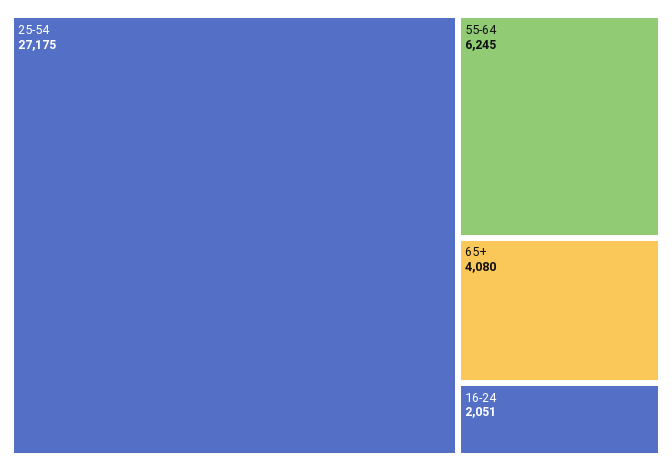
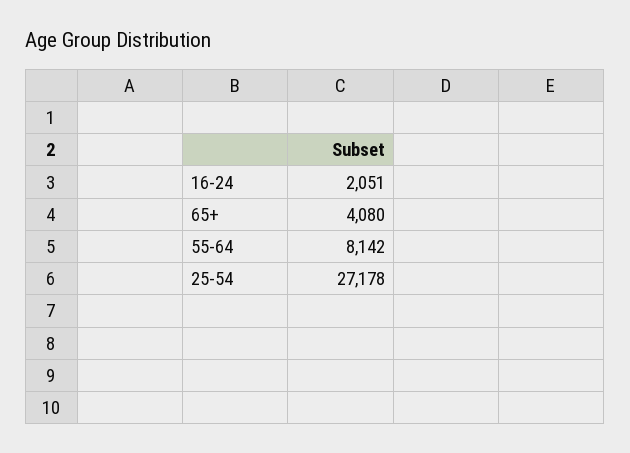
  {
-   "25-54": 27175,
+   "25-54": 27178,
-   "55-64": 6245,
+   "55-64": 8142,
    "65+": 4080,
    "16-24": 2051
  }

